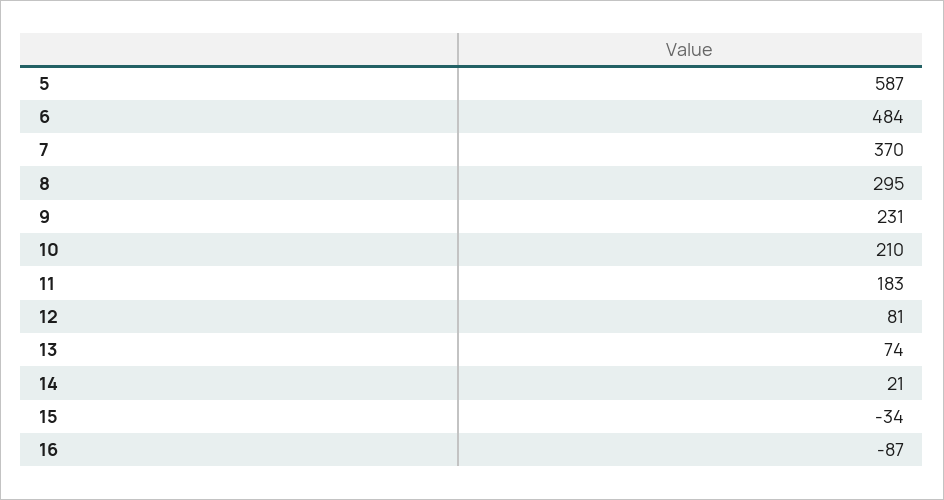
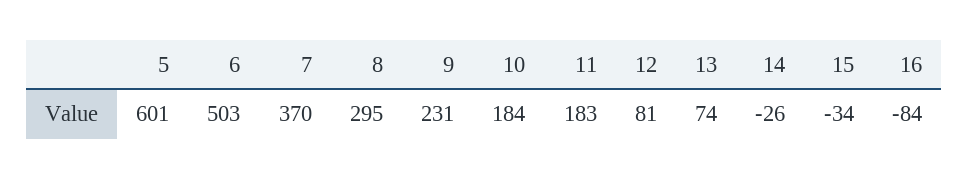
  {
-   "5": 587,
+   "5": 601,
-   "6": 484,
+   "6": 503,
    "7": 370,
    "8": 295,
    "9": 231,
-   "10": 210,
+   "10": 184,
    "11": 183,
    "12": 81,
    "13": 74,
-   "14": 21,
+   "14": -26,
    "15": -34,
-   "16": -87
+   "16": -84
  }

